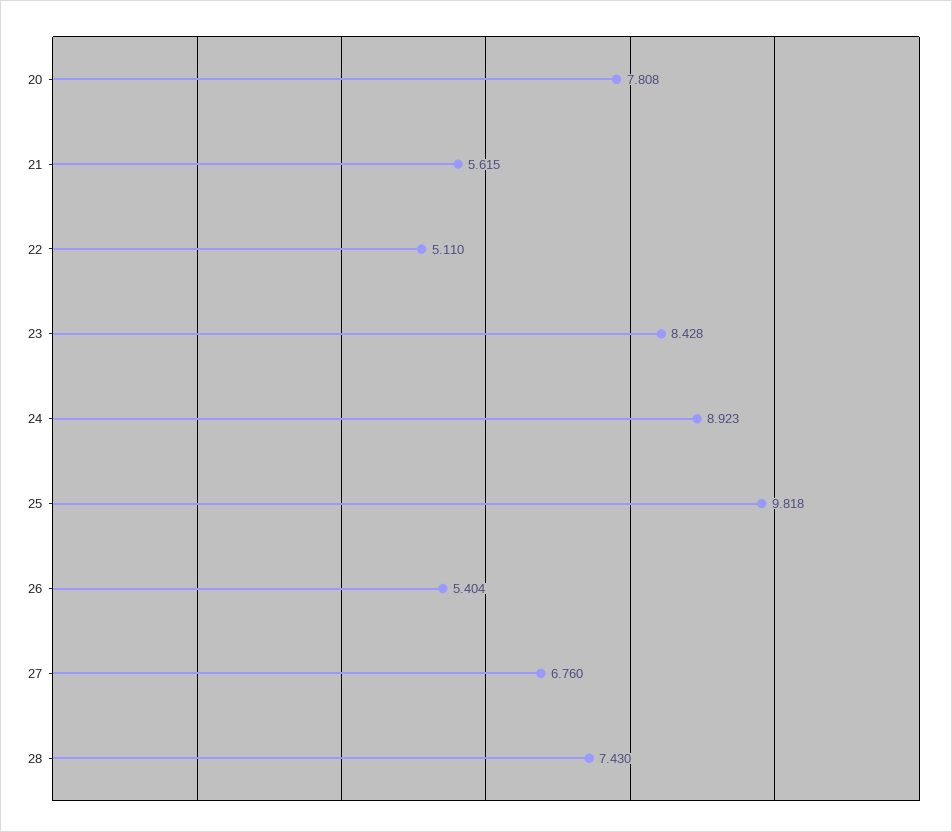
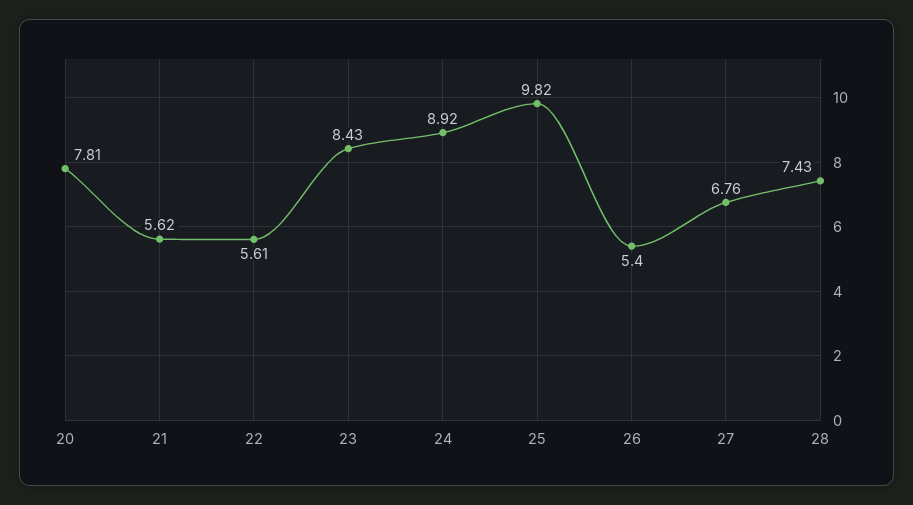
  {
    "20": 7.808,
    "21": 5.615,
-   "22": 5.11,
+   "22": 5.61,
    "23": 8.428,
    "24": 8.923,
    "25": 9.818,
    "26": 5.404,
    "27": 6.76,
    "28": 7.43
  }

